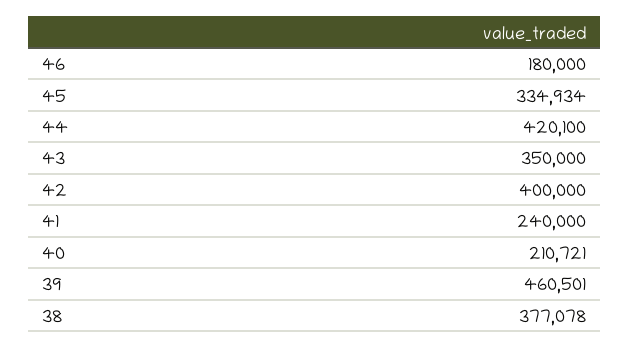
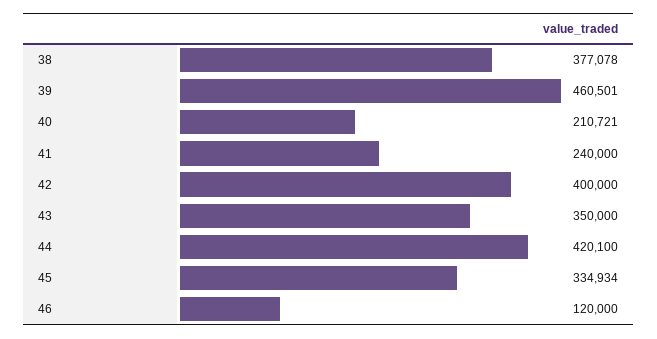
  {
-   "46": 180000,
+   "46": 120000,
    "45": 334934,
    "44": 420100,
    "43": 350000,
    "42": 400000,
    "41": 240000,
    "40": 210721,
    "39": 460501,
    "38": 377078
  }

